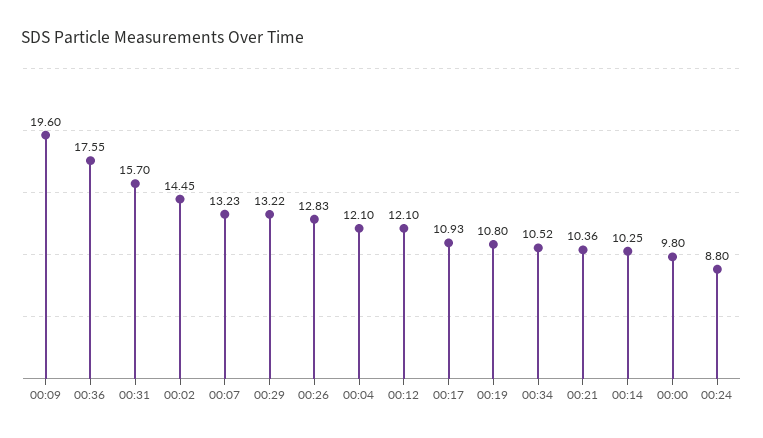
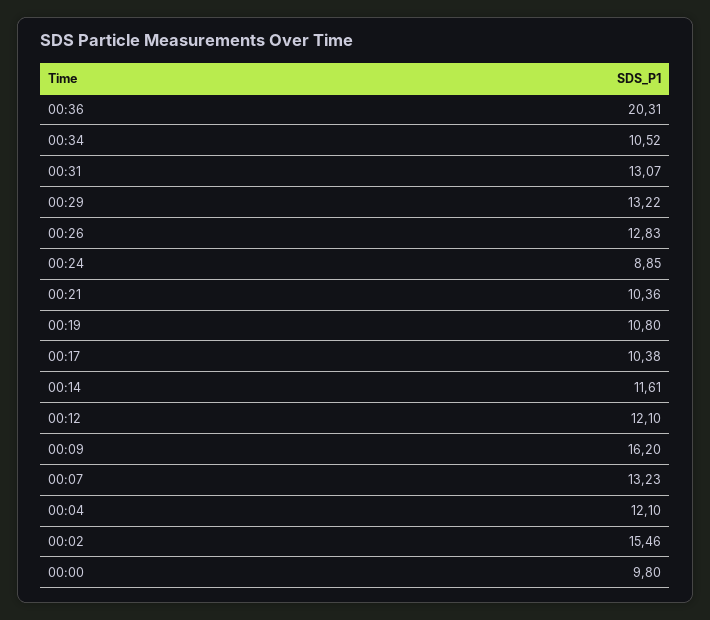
  {
-   "00:09": 19.6,
+   "00:09": 16.2,
-   "00:36": 17.55,
+   "00:36": 20.31,
-   "00:31": 15.7,
+   "00:31": 13.07,
-   "00:02": 14.45,
+   "00:02": 15.46,
    "00:07": 13.23,
    "00:29": 13.22,
    "00:26": 12.83,
    "00:04": 12.1,
    "00:12": 12.1,
-   "00:17": 10.93,
+   "00:17": 10.38,
    "00:19": 10.8,
    "00:34": 10.52,
    "00:21": 10.36,
-   "00:14": 10.25,
+   "00:14": 11.61,
    "00:00": 9.8,
-   "00:24": 8.8
+   "00:24": 8.85
  }

